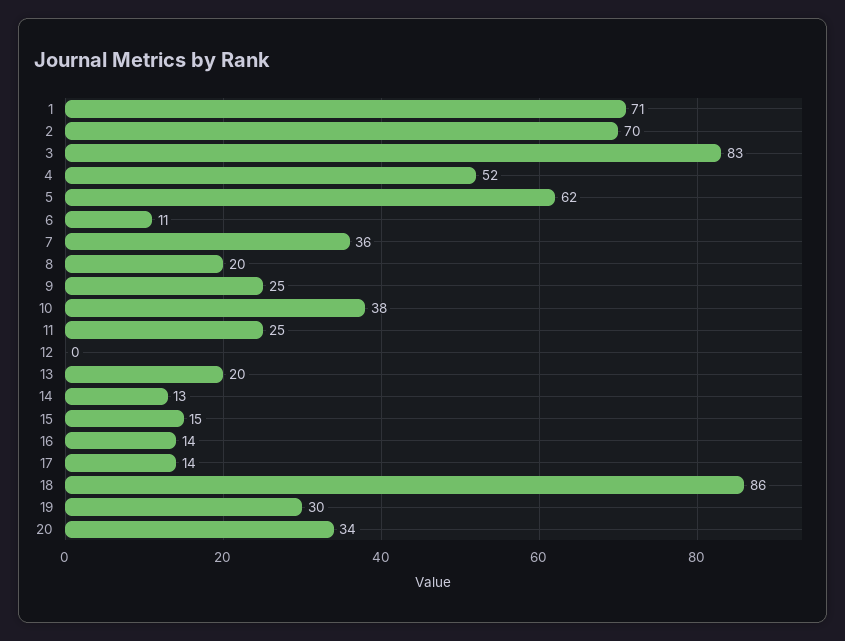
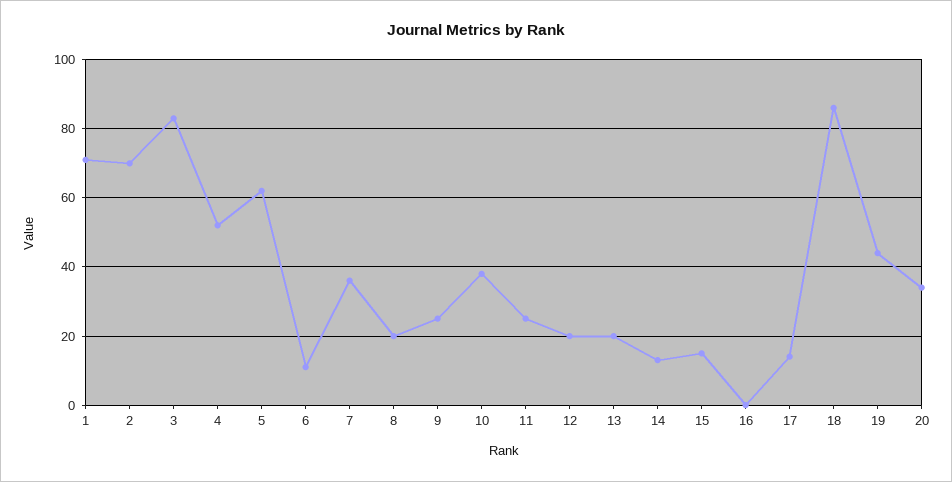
  {
    "1": 71,
    "2": 70,
    "3": 83,
    "4": 52,
    "5": 62,
    "6": 11,
    "7": 36,
    "8": 20,
    "9": 25,
    "10": 38,
    "11": 25,
-   "12": 0,
+   "12": 20,
    "13": 20,
    "14": 13,
    "15": 15,
-   "16": 14,
+   "16": 0,
    "17": 14,
    "18": 86,
-   "19": 30,
+   "19": 45,
    "20": 34
  }

